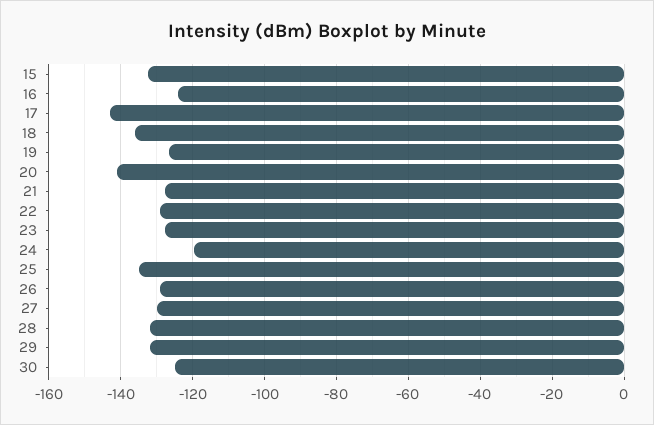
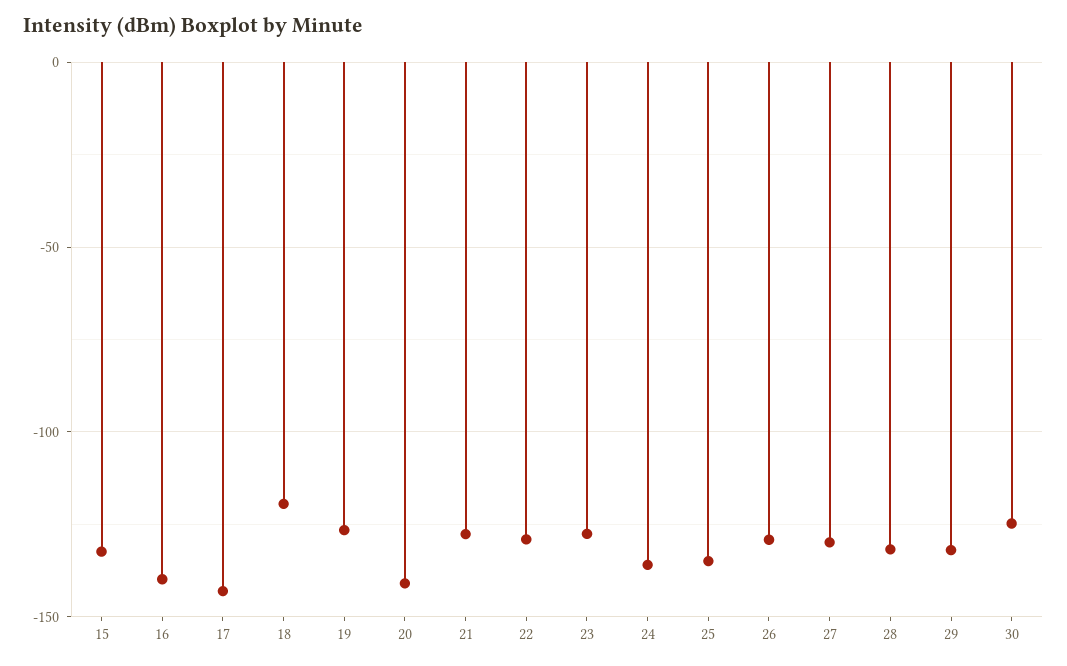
  {
    "15": -132,
-   "16": -124,
+   "16": -140,
    "17": -144,
-   "18": -136,
+   "18": -120,
    "19": -126,
    "20": -142,
    "21": -128,
    "22": -130,
    "23": -128,
-   "24": -120,
+   "24": -135,
    "25": -136,
    "26": -130,
    "27": -130,
    "28": -132,
    "29": -132,
    "30": -124
  }

